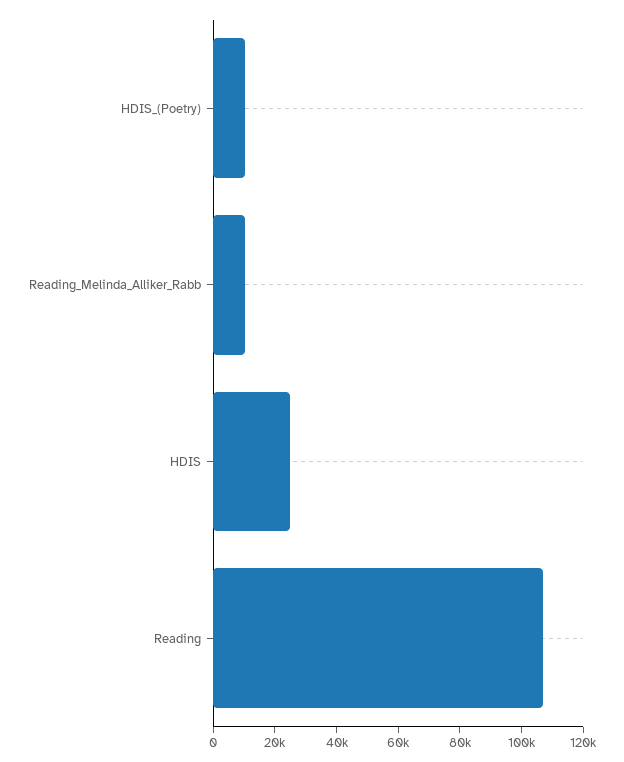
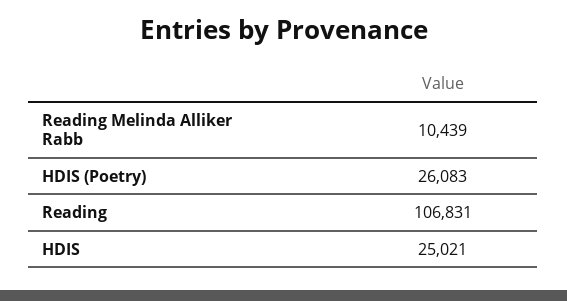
  {
-   "HDIS_(Poetry)": 10000,
+   "HDIS_(Poetry)": 26083,
    "Reading_Melinda_Alliker_Rabb": 10439,
    "HDIS": 25021,
    "Reading": 106831
  }

